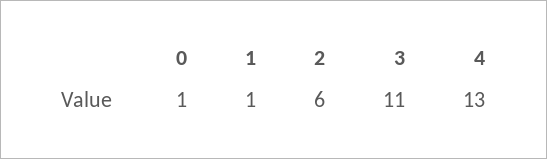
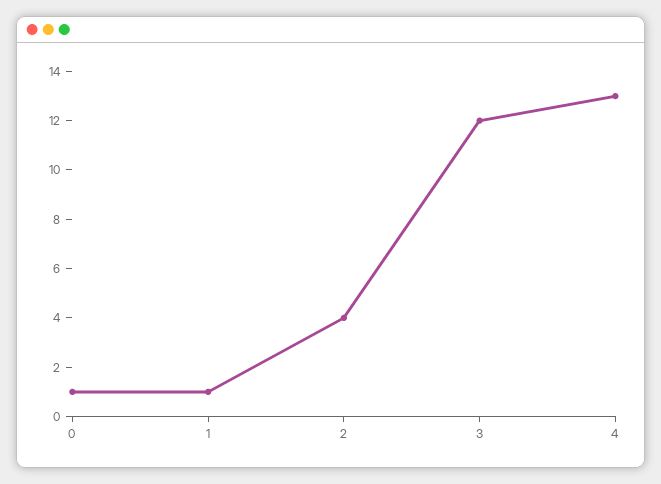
  {
    "0": 1,
    "1": 1,
-   "2": 6,
+   "2": 4,
-   "3": 11,
+   "3": 12,
    "4": 13
  }

